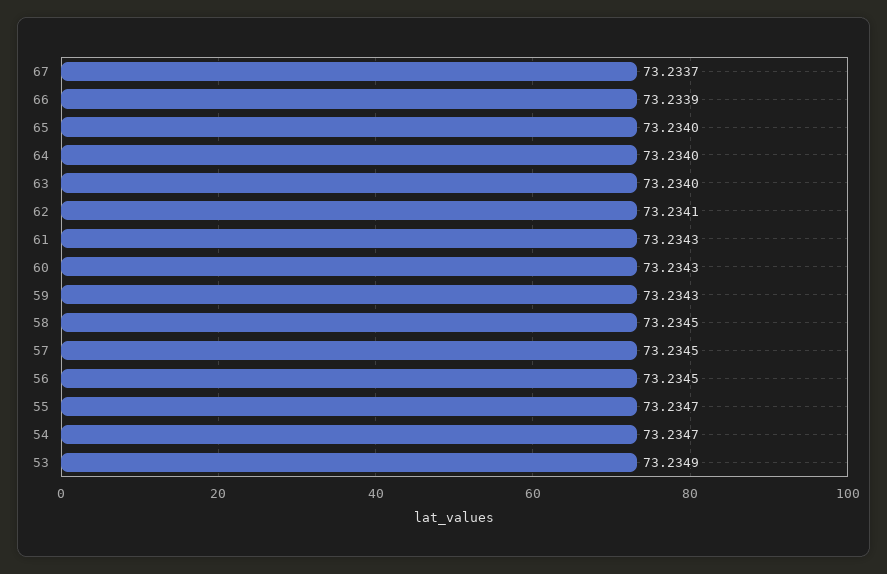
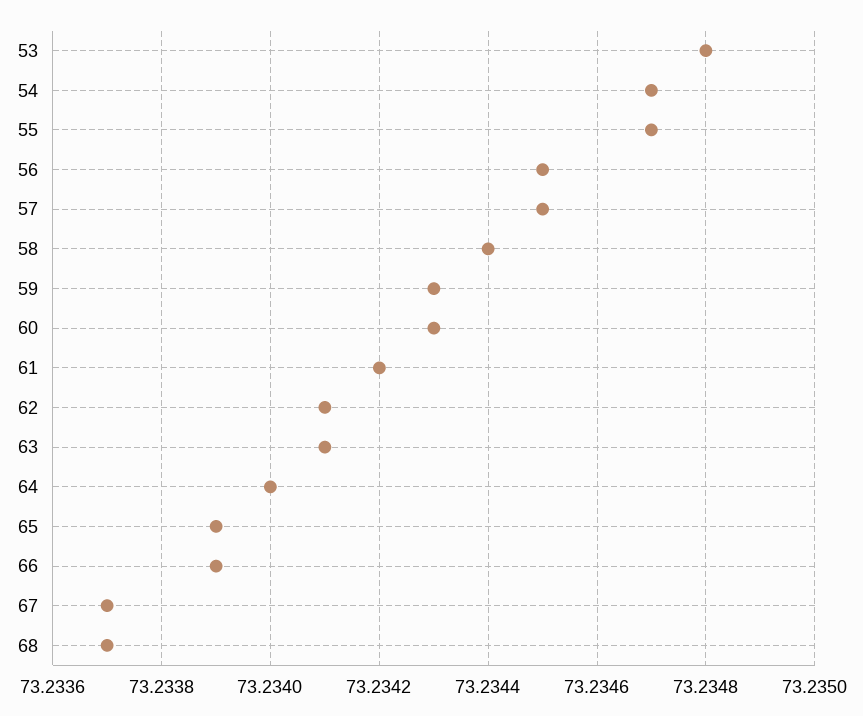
  {
    "67": 73.2337,
    "66": 73.2339,
-   "65": 73.234,
+   "65": 73.2339,
    "64": 73.234,
-   "63": 73.234,
+   "63": 73.2341,
    "62": 73.2341,
-   "61": 73.2343,
+   "61": 73.2342,
    "60": 73.2343,
    "59": 73.2343,
-   "58": 73.2345,
+   "58": 73.2344,
    "57": 73.2345,
    "56": 73.2345,
    "55": 73.2347,
    "54": 73.2347,
-   "53": 73.2349
+   "53": 73.2348,
+   "68": 73.2337
  }

